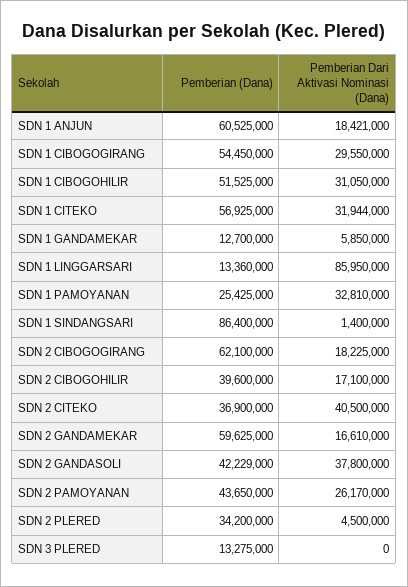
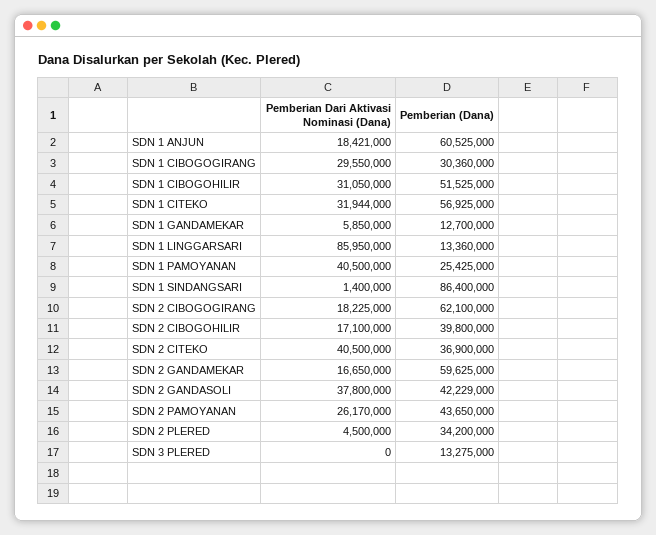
  {
    "Pemberian (Dana)": {
      "SDN 1 ANJUN": 60525000,
-     "SDN 1 CIBOGOGIRANG": 54450000,
+     "SDN 1 CIBOGOGIRANG": 30360000,
      "SDN 1 CIBOGOHILIR": 51525000,
      "SDN 1 CITEKO": 56925000,
      "SDN 1 GANDAMEKAR": 12700000,
      "SDN 1 LINGGARSARI": 13360000,
      "SDN 1 PAMOYANAN": 25425000,
      "SDN 1 SINDANGSARI": 86400000,
      "SDN 2 CIBOGOGIRANG": 62100000,
-     "SDN 2 CIBOGOHILIR": 39600000,
+     "SDN 2 CIBOGOHILIR": 39800000,
      "SDN 2 CITEKO": 36900000,
      "SDN 2 GANDAMEKAR": 59625000,
      "SDN 2 GANDASOLI": 42229000,
      "SDN 2 PAMOYANAN": 43650000,
      "SDN 2 PLERED": 34200000,
      "SDN 3 PLERED": 13275000
    },
    "Pemberian Dari Aktivasi Nominasi (Dana)": {
      "SDN 1 ANJUN": 18421000,
      "SDN 1 CIBOGOGIRANG": 29550000,
      "SDN 1 CIBOGOHILIR": 31050000,
      "SDN 1 CITEKO": 31944000,
      "SDN 1 GANDAMEKAR": 5850000,
      "SDN 1 LINGGARSARI": 85950000,
-     "SDN 1 PAMOYANAN": 32810000,
+     "SDN 1 PAMOYANAN": 40500000,
      "SDN 1 SINDANGSARI": 1400000,
      "SDN 2 CIBOGOGIRANG": 18225000,
      "SDN 2 CIBOGOHILIR": 17100000,
      "SDN 2 CITEKO": 40500000,
-     "SDN 2 GANDAMEKAR": 16610000,
+     "SDN 2 GANDAMEKAR": 16650000,
      "SDN 2 GANDASOLI": 37800000,
      "SDN 2 PAMOYANAN": 26170000,
      "SDN 2 PLERED": 4500000,
      "SDN 3 PLERED": 0
    }
  }

